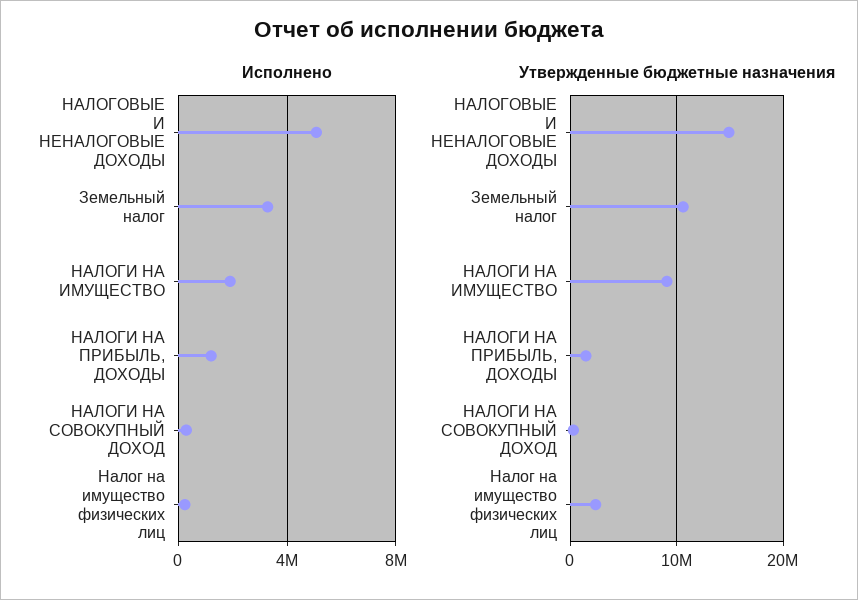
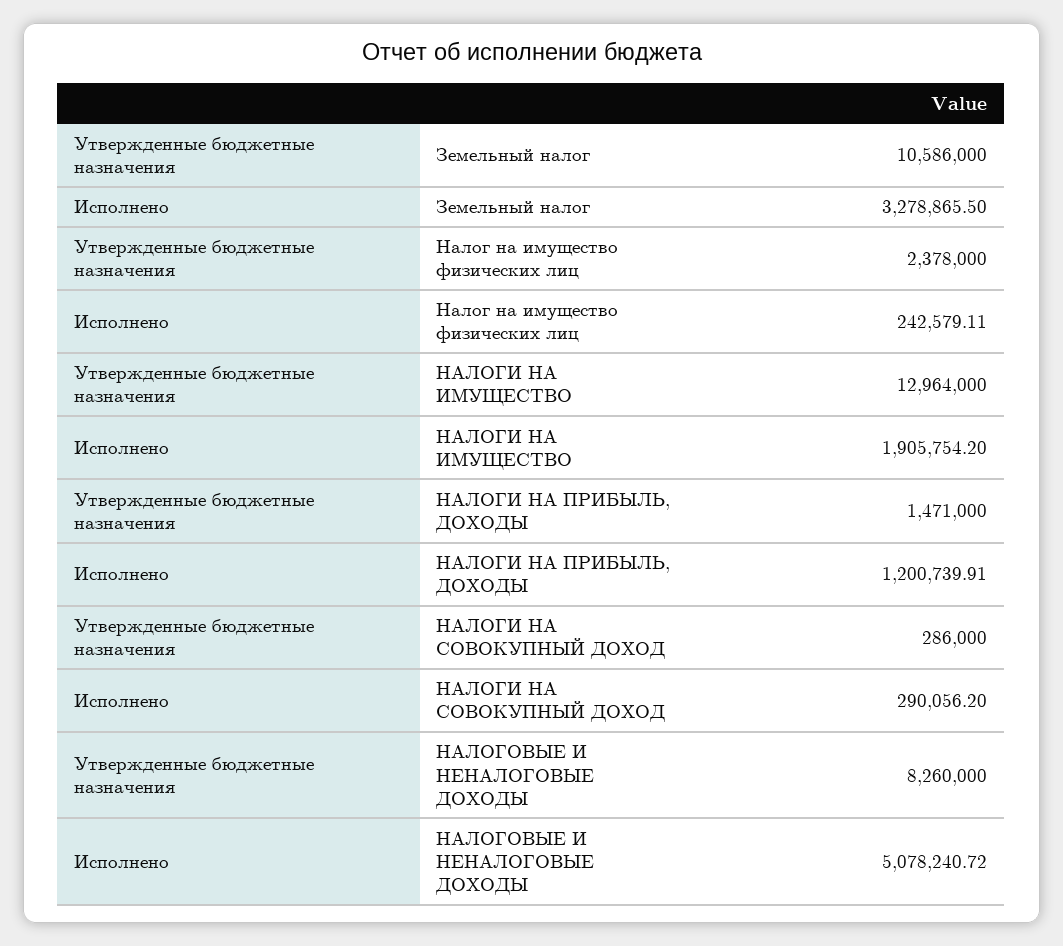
  {
    "Исполнено": {
      "НАЛОГОВЫЕ И НЕНАЛОГОВЫЕ ДОХОДЫ": 5078240.72,
      "Земельный налог": 3278865.5,
      "НАЛОГИ НА ИМУЩЕСТВО": 1905754.2,
      "НАЛОГИ НА ПРИБЫЛЬ, ДОХОДЫ": 1200739.91,
      "НАЛОГИ НА СОВОКУПНЫЙ ДОХОД": 290056.2,
      "Налог на имущество физических лиц": 242579.11
    },
    "Утвержденные бюджетные назначения": {
-     "НАЛОГОВЫЕ И НЕНАЛОГОВЫЕ ДОХОДЫ": 15000000,
+     "НАЛОГОВЫЕ И НЕНАЛОГОВЫЕ ДОХОДЫ": 8260000,
      "Земельный налог": 10586000,
-     "НАЛОГИ НА ИМУЩЕСТВО": 9000000,
+     "НАЛОГИ НА ИМУЩЕСТВО": 12964000,
      "НАЛОГИ НА ПРИБЫЛЬ, ДОХОДЫ": 1471000,
      "НАЛОГИ НА СОВОКУПНЫЙ ДОХОД": 286000,
      "Налог на имущество физических лиц": 2378000
    }
  }

